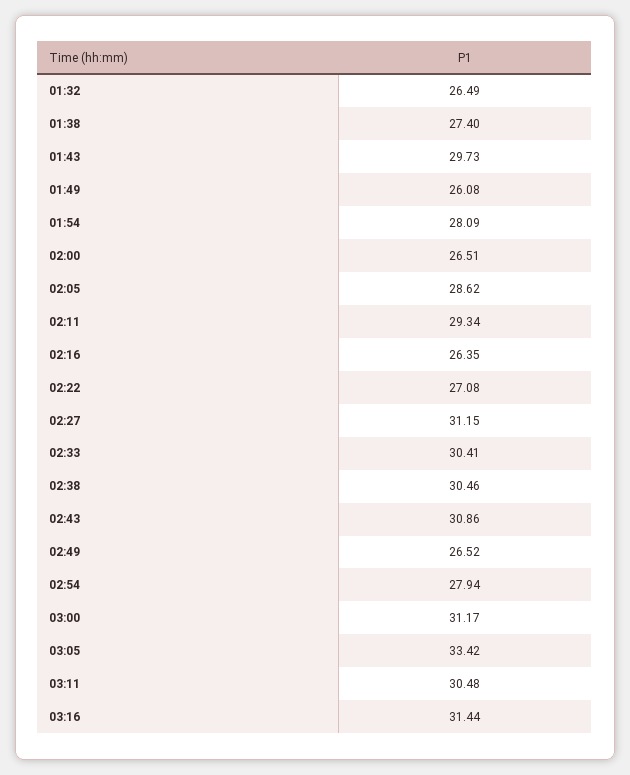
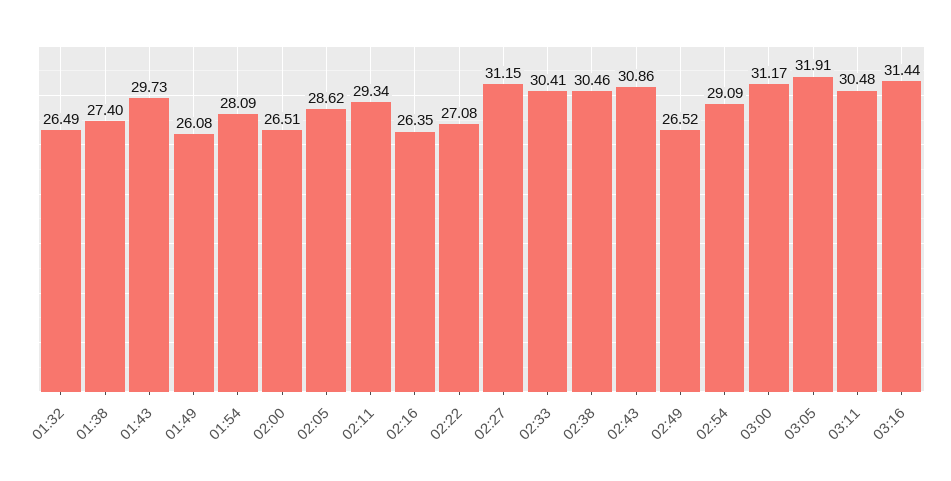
  {
    "01:32": 26.49,
    "01:38": 27.4,
    "01:43": 29.73,
    "01:49": 26.08,
    "01:54": 28.09,
    "02:00": 26.51,
    "02:05": 28.62,
    "02:11": 29.34,
    "02:16": 26.35,
    "02:22": 27.08,
    "02:27": 31.15,
    "02:33": 30.41,
    "02:38": 30.46,
    "02:43": 30.86,
    "02:49": 26.52,
-   "02:54": 27.94,
+   "02:54": 29.09,
    "03:00": 31.17,
-   "03:05": 33.42,
+   "03:05": 31.91,
    "03:11": 30.48,
    "03:16": 31.44
  }

